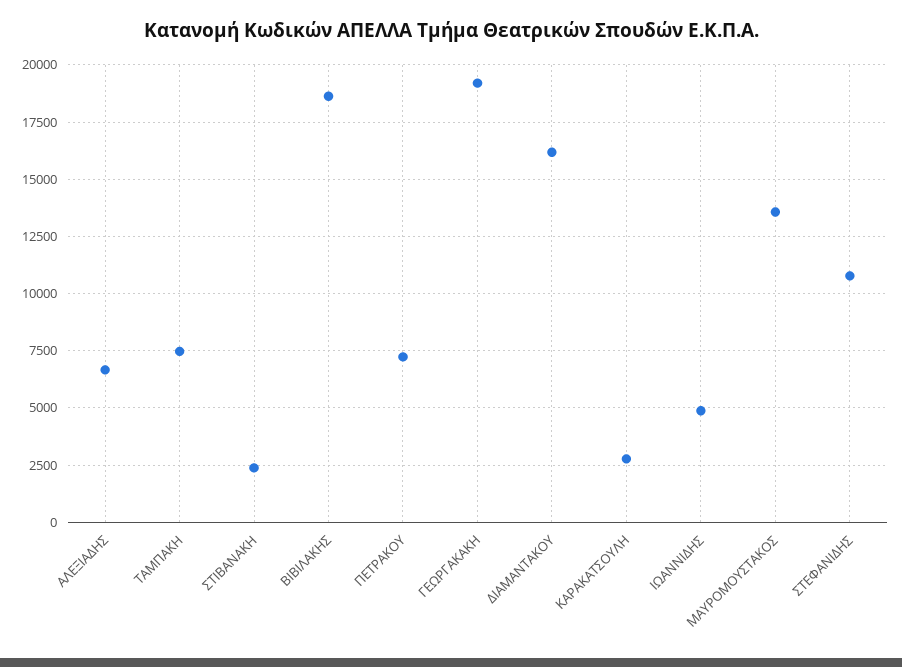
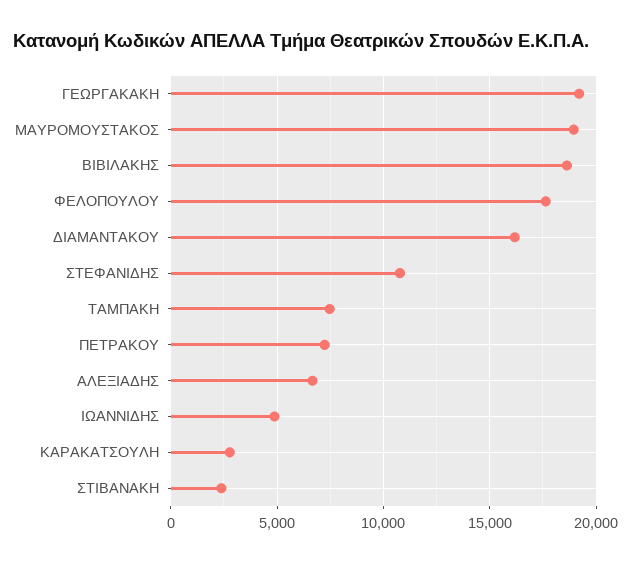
  {
    "ΑΛΕΞΙΑΔΗΣ": 6500,
    "ΤΑΜΠΑΚΗ": 7500,
    "ΣΤΙΒΑΝΑΚΗ": 2500,
    "ΒΙΒΙΛΑΚΗΣ": 18500,
    "ΠΕΤΡΑΚΟΥ": 7000,
    "ΓΕΩΡΓΑΚΑΚΗ": 19000,
    "ΔΙΑΜΑΝΤΑΚΟΥ": 16000,
    "ΚΑΡΑΚΑΤΣΟΥΛΗ": 3000,
    "ΙΩΑΝΝΙΔΗΣ": 5000,
-   "ΜΑΥΡΟΜΟΥΣΤΑΚΟΣ": 13500,
+   "ΜΑΥΡΟΜΟΥΣΤΑΚΟΣ": 19000,
-   "ΣΤΕΦΑΝΙΔΗΣ": 11000
+   "ΣΤΕΦΑΝΙΔΗΣ": 11000,
+   "ΦΕΛΟΠΟΥΛΟΥ": 17500
  }

